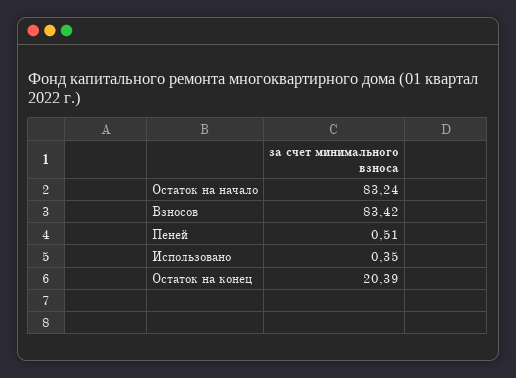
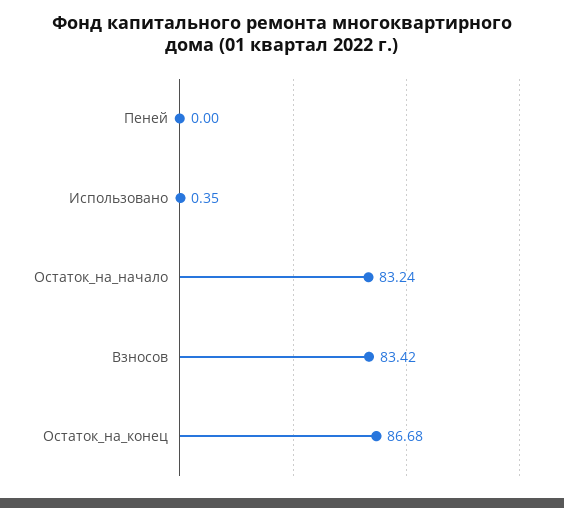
  {
    "Остаток на начало": 83.24,
    "Взносов": 83.42,
-   "Пеней": 0.51,
+   "Пеней": 0,
    "Использовано": 0.35,
-   "Остаток на конец": 20.39
+   "Остаток на конец": 86.68
  }

